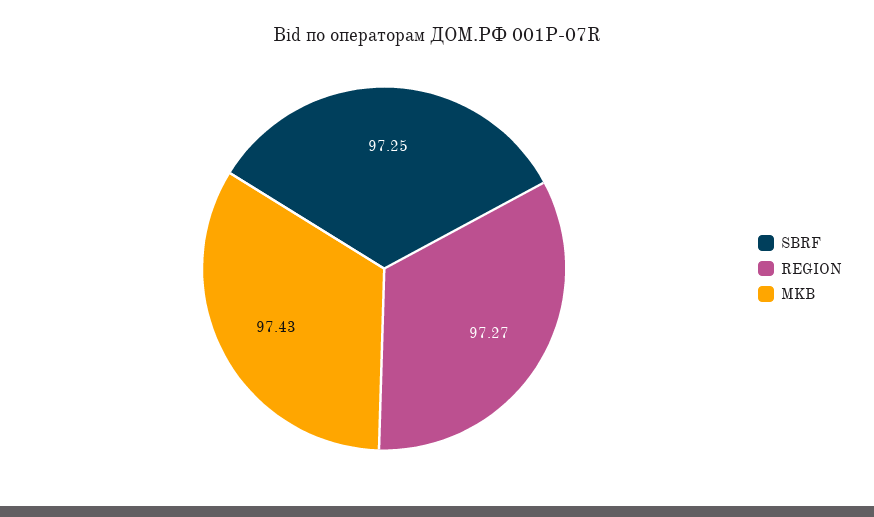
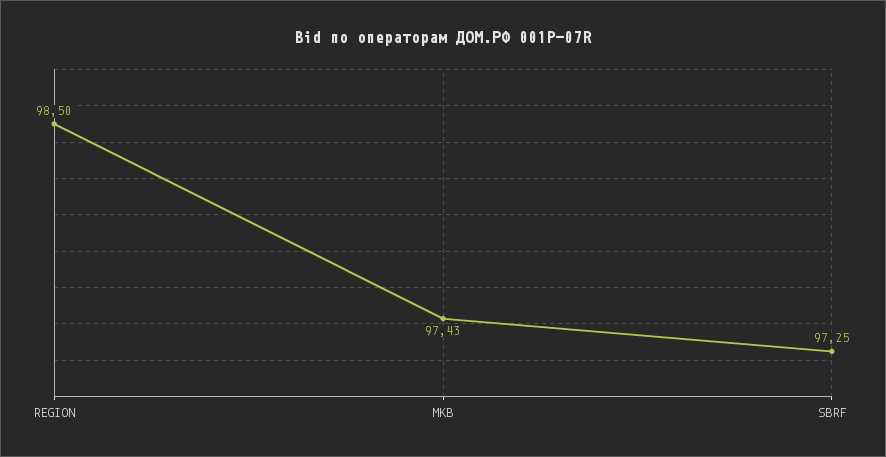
  {
    "SBRF": 97.25,
-   "REGION": 97.27,
+   "REGION": 98.5,
    "MKB": 97.43
  }

